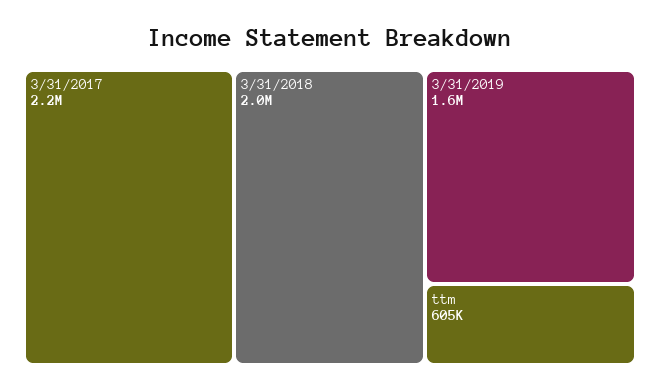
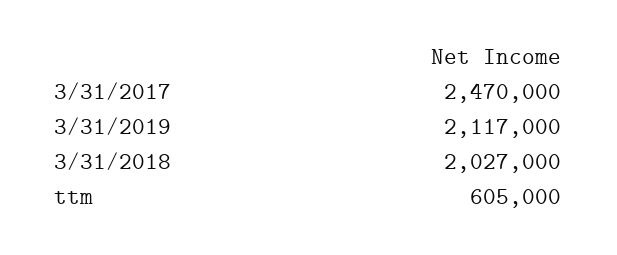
  {
-   "3/31/2017": 2200000,
+   "3/31/2017": 2470000,
    "3/31/2018": 2027000,
-   "3/31/2019": 1600000,
+   "3/31/2019": 2117000,
    "ttm": 605000
  }

